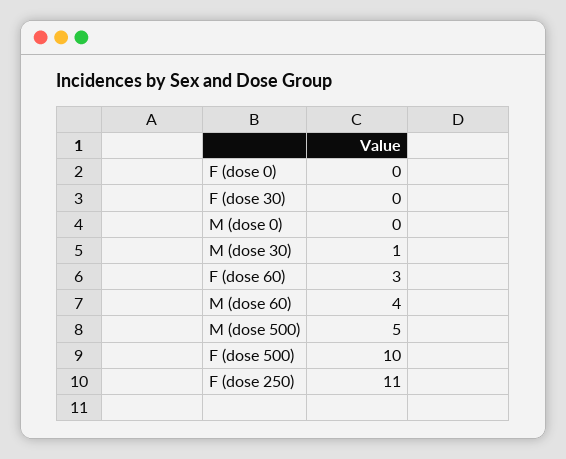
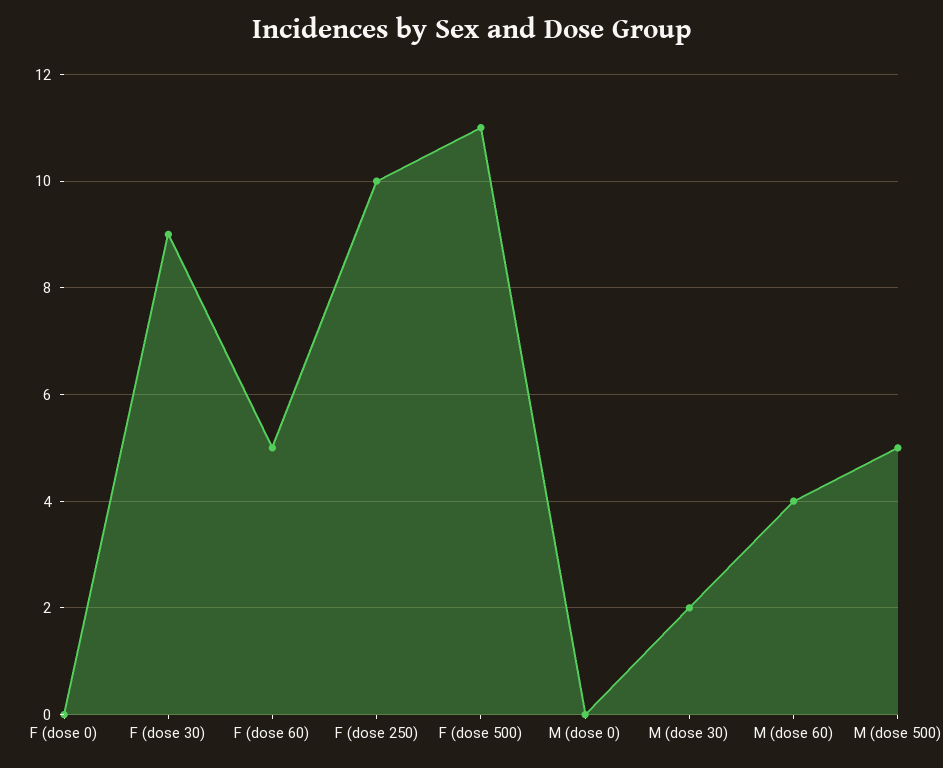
  {
    "F (dose 0)": 0,
-   "F (dose 30)": 0,
+   "F (dose 30)": 9,
    "M (dose 0)": 0,
-   "M (dose 30)": 1,
+   "M (dose 30)": 2,
-   "F (dose 60)": 3,
+   "F (dose 60)": 5,
    "M (dose 60)": 4,
    "M (dose 500)": 5,
-   "F (dose 500)": 10,
+   "F (dose 500)": 11,
-   "F (dose 250)": 11
+   "F (dose 250)": 10
  }

